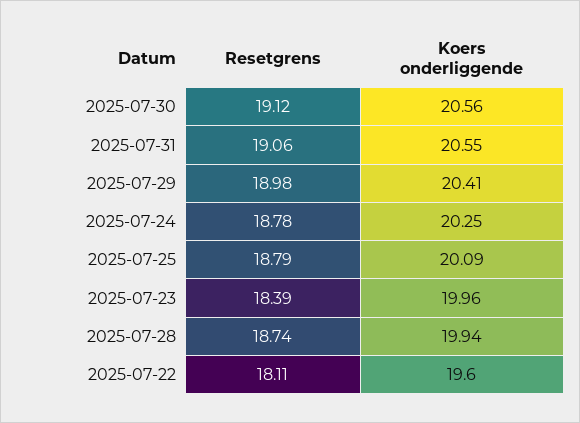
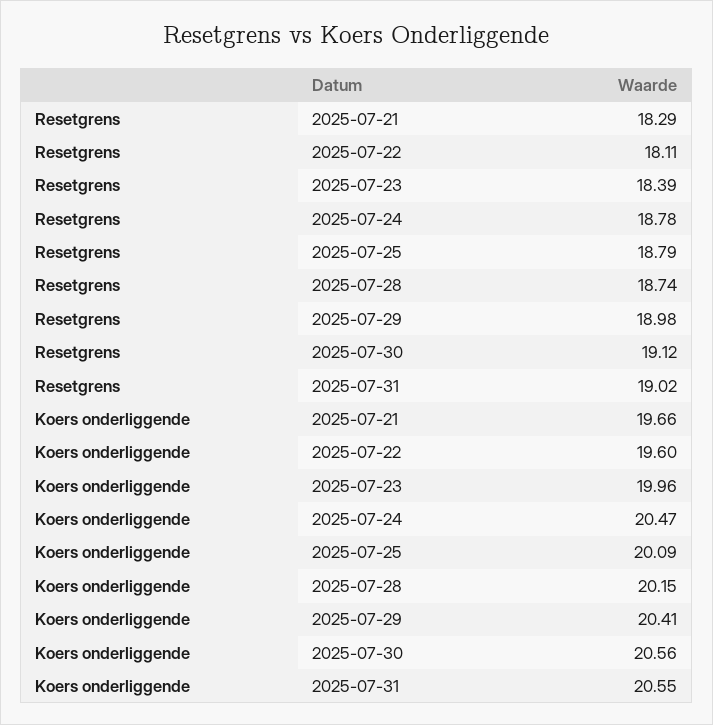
  {
    "Resetgrens": {
      "2025-07-30": 19.12,
-     "2025-07-31": 19.06,
+     "2025-07-31": 19.02,
      "2025-07-29": 18.98,
      "2025-07-24": 18.78,
      "2025-07-25": 18.79,
      "2025-07-23": 18.39,
      "2025-07-28": 18.74,
-     "2025-07-22": 18.11
+     "2025-07-22": 18.11,
+     "2025-07-21": 18.29
    },
    "Koers onderliggende": {
      "2025-07-30": 20.56,
      "2025-07-31": 20.55,
      "2025-07-29": 20.41,
-     "2025-07-24": 20.25,
+     "2025-07-24": 20.47,
      "2025-07-25": 20.09,
      "2025-07-23": 19.96,
-     "2025-07-28": 19.94,
+     "2025-07-28": 20.15,
-     "2025-07-22": 19.6
+     "2025-07-22": 19.6,
+     "2025-07-21": 19.66
    }
  }

